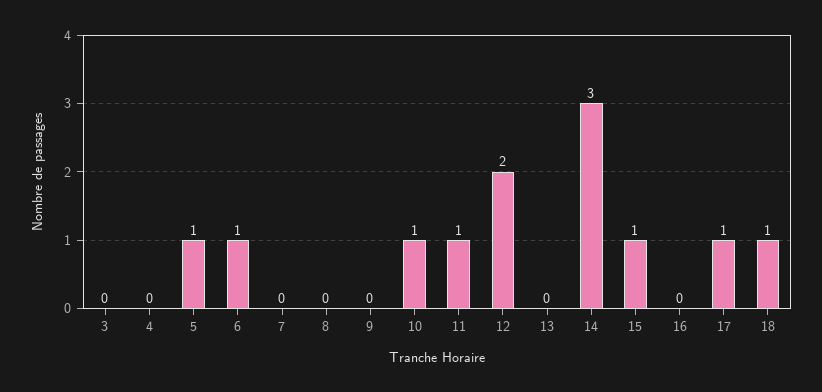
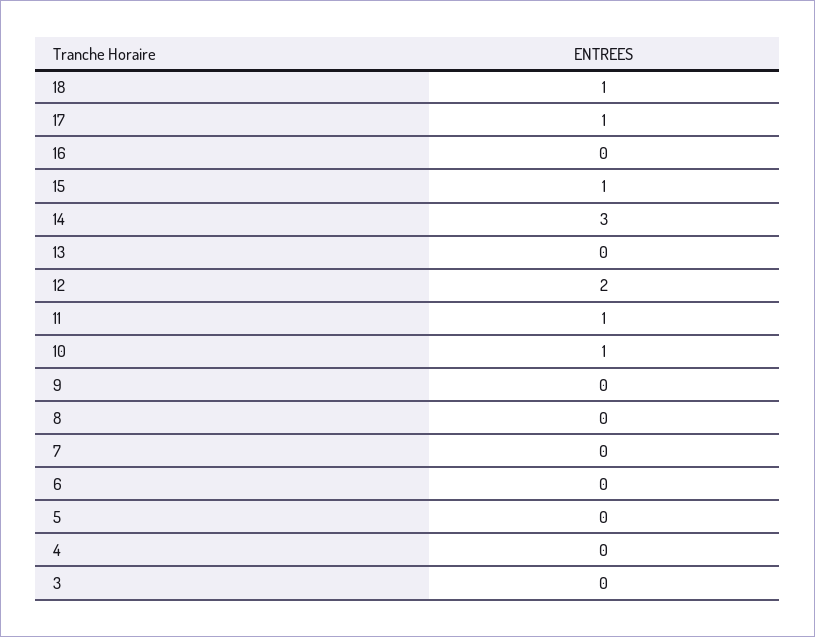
  {
    "3": 0,
    "4": 0,
-   "5": 1,
+   "5": 0,
-   "6": 1,
+   "6": 0,
    "7": 0,
    "8": 0,
    "9": 0,
    "10": 1,
    "11": 1,
    "12": 2,
    "13": 0,
    "14": 3,
    "15": 1,
    "16": 0,
    "17": 1,
    "18": 1
  }

